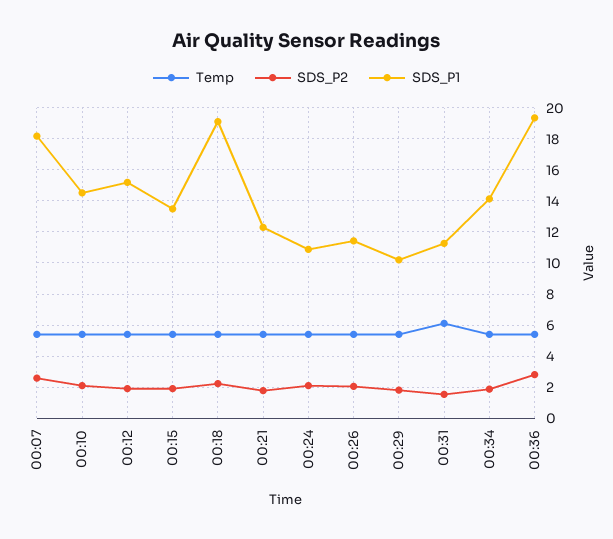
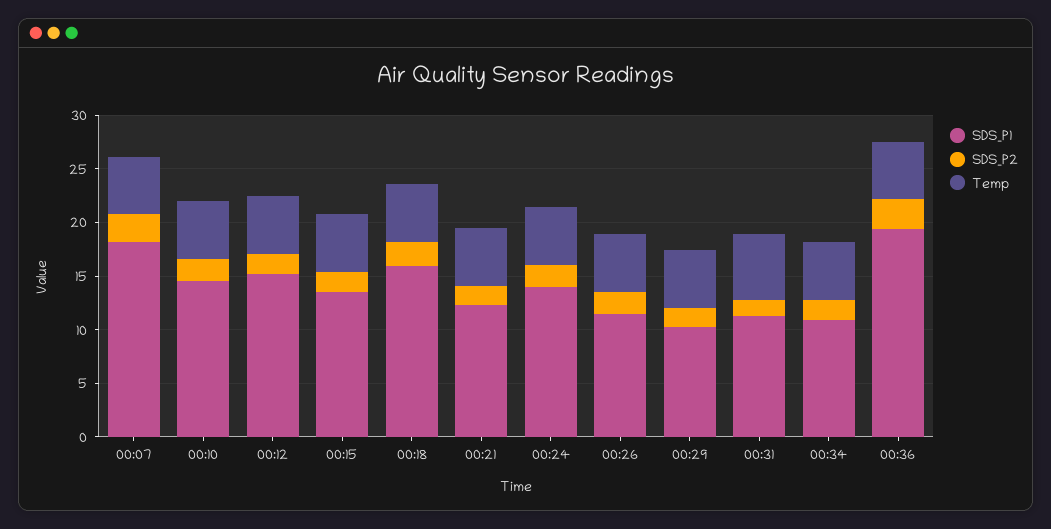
  {
    "Temp": {
      "00:07": 5.5,
      "00:10": 5.5,
      "00:12": 5.5,
      "00:15": 5.5,
      "00:18": 5.5,
      "00:21": 5.5,
      "00:24": 5.5,
      "00:26": 5.5,
      "00:29": 5.5,
      "00:31": 6,
      "00:34": 5.5,
      "00:36": 5.5
    },
    "SDS_P2": {
      "00:07": 2.5,
      "00:10": 2,
      "00:12": 2,
      "00:15": 2,
      "00:18": 2,
      "00:21": 2,
      "00:24": 2,
      "00:26": 2,
      "00:29": 2,
      "00:31": 1.5,
      "00:34": 2,
      "00:36": 3
    },
    "SDS_P1": {
      "00:07": 18,
      "00:10": 14.5,
      "00:12": 15,
      "00:15": 13.5,
-     "00:18": 19,
+     "00:18": 16,
      "00:21": 12.5,
-     "00:24": 11,
+     "00:24": 14,
      "00:26": 11.5,
      "00:29": 10,
      "00:31": 11.5,
-     "00:34": 14,
+     "00:34": 11,
      "00:36": 19.5
    }
  }

